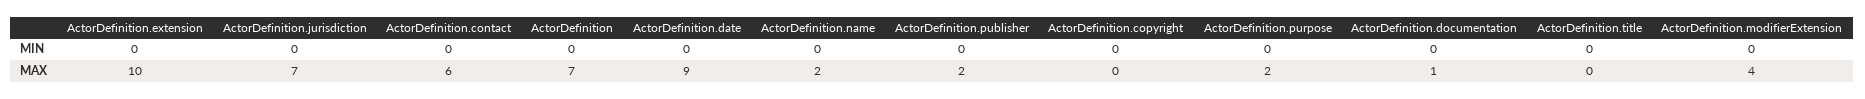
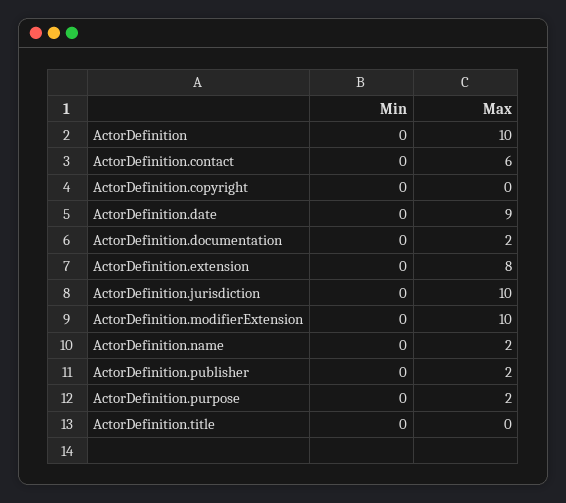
  {
    "ActorDefinition.extension": {
      "MIN": 0,
-     "MAX": 10
+     "MAX": 8
    },
    "ActorDefinition.jurisdiction": {
      "MIN": 0,
-     "MAX": 7
+     "MAX": 10
    },
    "ActorDefinition.contact": {
      "MIN": 0,
      "MAX": 6
    },
    "ActorDefinition": {
      "MIN": 0,
-     "MAX": 7
+     "MAX": 10
    },
    "ActorDefinition.date": {
      "MIN": 0,
      "MAX": 9
    },
    "ActorDefinition.name": {
      "MIN": 0,
      "MAX": 2
    },
    "ActorDefinition.publisher": {
      "MIN": 0,
      "MAX": 2
    },
    "ActorDefinition.copyright": {
      "MIN": 0,
      "MAX": 0
    },
    "ActorDefinition.purpose": {
      "MIN": 0,
      "MAX": 2
    },
    "ActorDefinition.documentation": {
      "MIN": 0,
-     "MAX": 1
+     "MAX": 2
    },
    "ActorDefinition.title": {
      "MIN": 0,
      "MAX": 0
    },
    "ActorDefinition.modifierExtension": {
      "MIN": 0,
-     "MAX": 4
+     "MAX": 10
    }
  }

